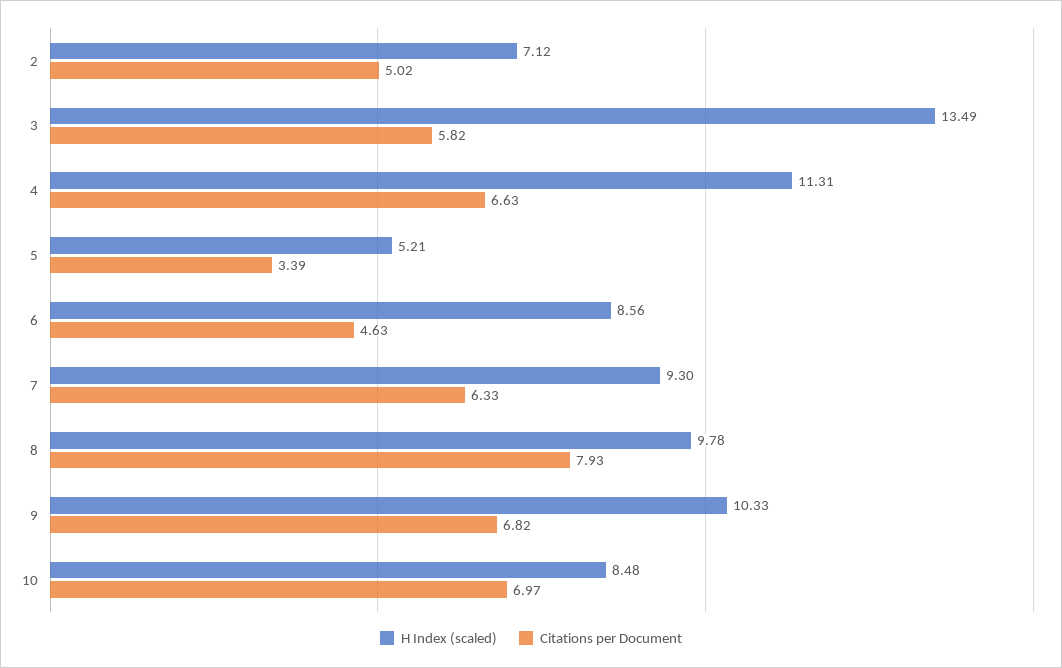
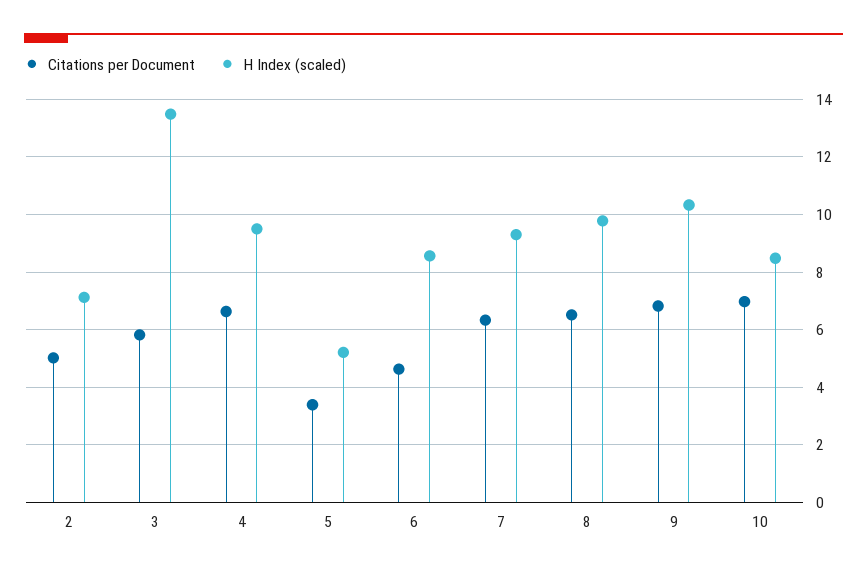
  {
    "H Index (scaled)": {
      "2": 7.12,
      "3": 13.49,
-     "4": 11.31,
+     "4": 9.5,
      "5": 5.21,
      "6": 8.56,
      "7": 9.3,
      "8": 9.78,
      "9": 10.33,
      "10": 8.48
    },
    "Citations per Document": {
      "2": 5.02,
      "3": 5.82,
      "4": 6.63,
      "5": 3.39,
      "6": 4.63,
      "7": 6.33,
-     "8": 7.93,
+     "8": 6.5,
      "9": 6.82,
      "10": 6.97
    }
  }

